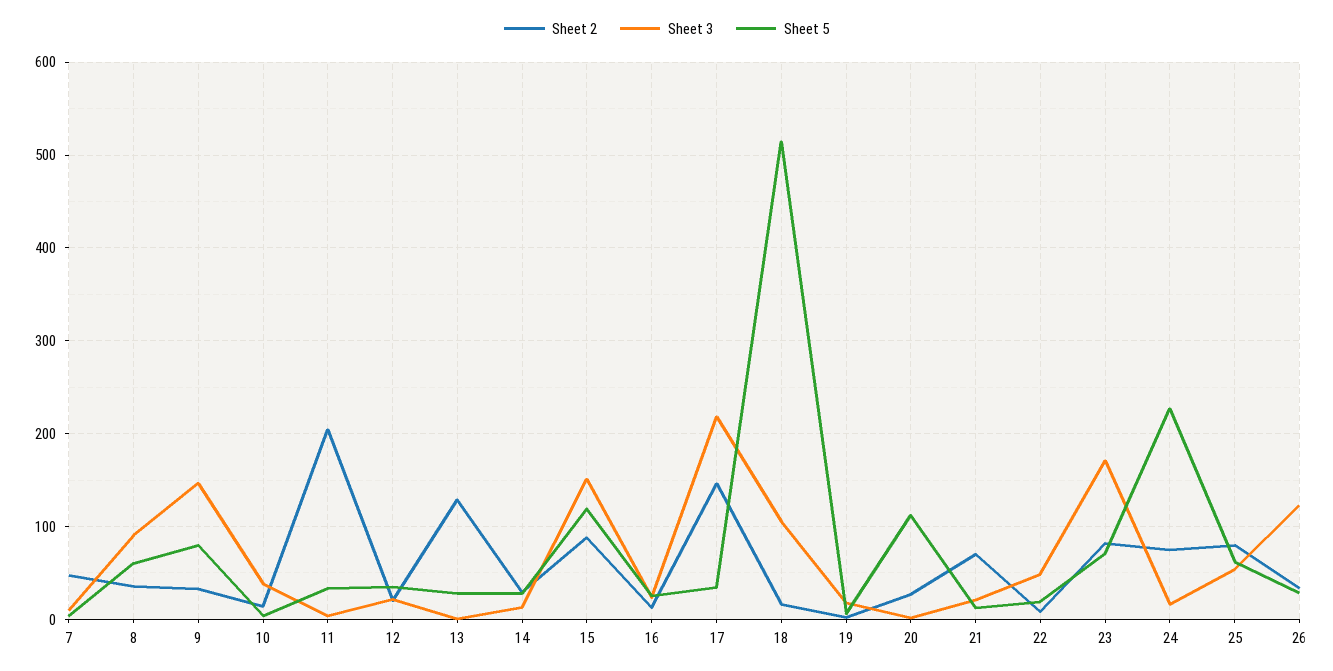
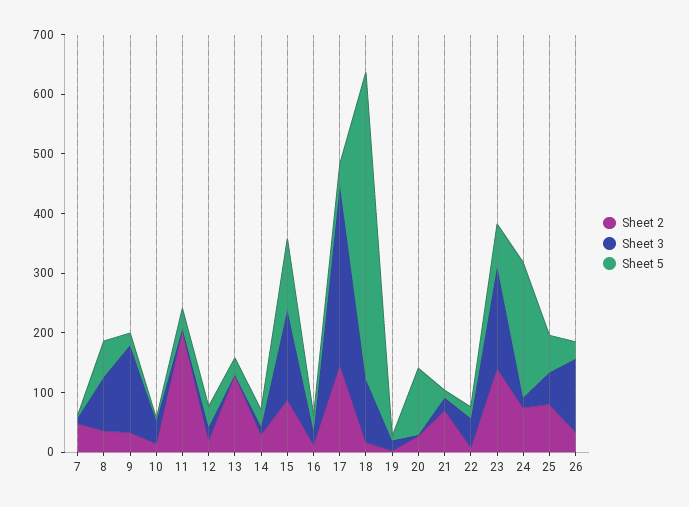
  {
    "Sheet 2": {
      "7": 50,
      "8": 40,
      "9": 30,
      "10": 10,
      "11": 200,
      "12": 20,
      "13": 130,
      "14": 30,
      "15": 90,
      "16": 10,
      "17": 150,
      "18": 20,
      "19": 0,
      "20": 30,
      "21": 70,
      "22": 10,
-     "23": 80,
+     "23": 140,
      "24": 70,
      "25": 80,
      "26": 30
    },
    "Sheet 3": {
      "7": 10,
      "8": 90,
      "9": 150,
      "10": 40,
      "11": 0,
      "12": 20,
      "13": 0,
      "14": 10,
      "15": 150,
      "16": 20,
-     "17": 220,
+     "17": 300,
      "18": 110,
      "19": 20,
      "20": 0,
      "21": 20,
      "22": 50,
      "23": 170,
      "24": 20,
      "25": 50,
      "26": 120
    },
    "Sheet 5": {
      "7": 0,
      "8": 60,
-     "9": 80,
+     "9": 20,
      "10": 0,
      "11": 30,
      "12": 30,
      "13": 30,
      "14": 30,
      "15": 120,
      "16": 30,
      "17": 30,
      "18": 510,
      "19": 10,
      "20": 110,
      "21": 10,
      "22": 20,
      "23": 70,
      "24": 230,
      "25": 60,
      "26": 30
    }
  }

